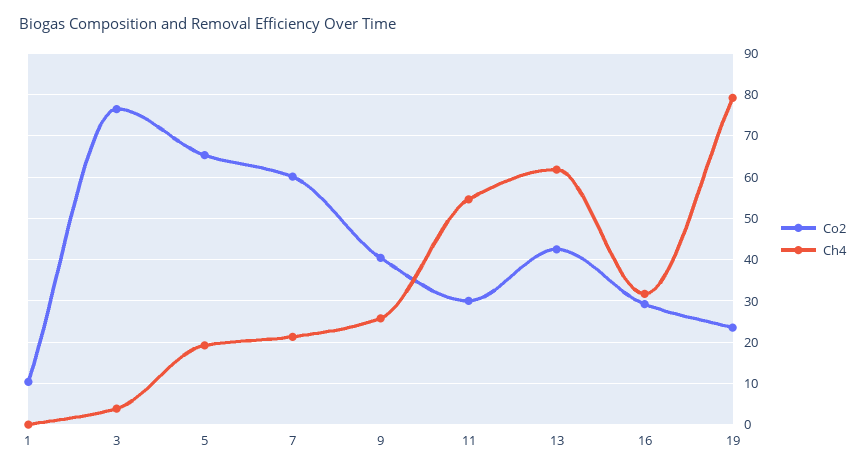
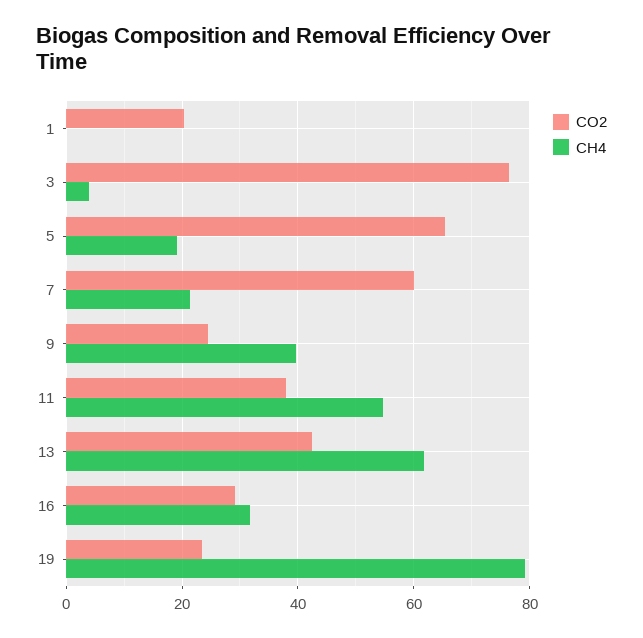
  {
    "Co2": {
-     "1": 10,
+     "1": 20,
      "3": 76,
      "5": 66,
      "7": 60,
-     "9": 40,
+     "9": 24,
-     "11": 30,
+     "11": 38,
      "13": 42,
      "16": 30,
      "19": 24
    },
    "Ch4": {
      "1": 0,
      "3": 4,
      "5": 20,
      "7": 22,
-     "9": 26,
+     "9": 40,
      "11": 54,
      "13": 62,
      "16": 32,
      "19": 80
    }
  }

